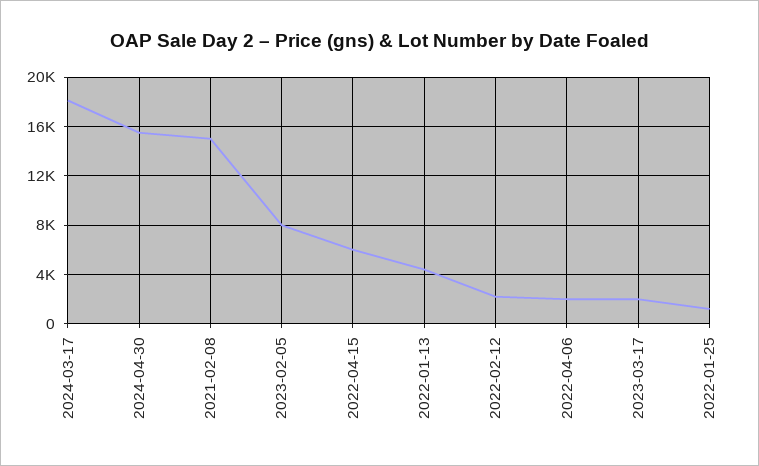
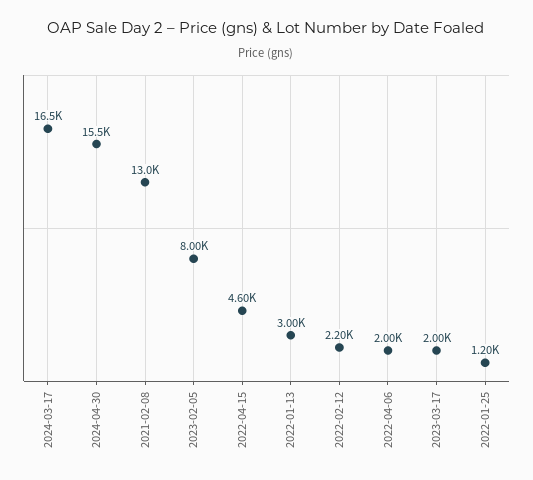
  {
-   "2024-03-17": 18000,
+   "2024-03-17": 16500,
    "2024-04-30": 15500,
-   "2021-02-08": 15000,
+   "2021-02-08": 13000,
    "2023-02-05": 8000,
-   "2022-04-15": 6000,
+   "2022-04-15": 4600,
-   "2022-01-13": 4500,
+   "2022-01-13": 3000,
    "2022-02-12": 2200,
    "2022-04-06": 2000,
    "2023-03-17": 2000,
    "2022-01-25": 1200
  }

